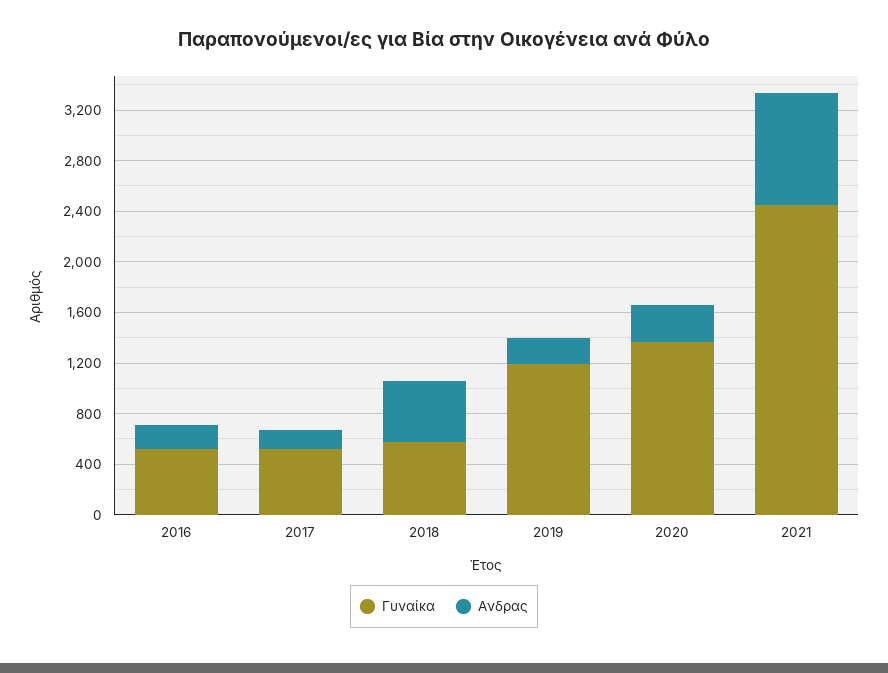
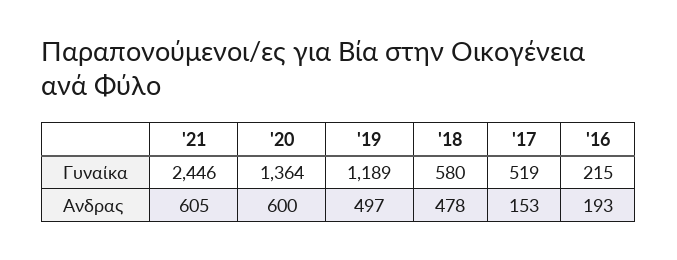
  {
    "Γυναίκα": {
-     "2016": 500,
+     "2016": 215,
      "2017": 519,
      "2018": 580,
      "2019": 1189,
      "2020": 1364,
      "2021": 2446
    },
    "Aνδρας": {
      "2016": 193,
      "2017": 153,
      "2018": 478,
-     "2019": 200,
+     "2019": 497,
-     "2020": 300,
+     "2020": 600,
-     "2021": 900
+     "2021": 605
    }
  }

